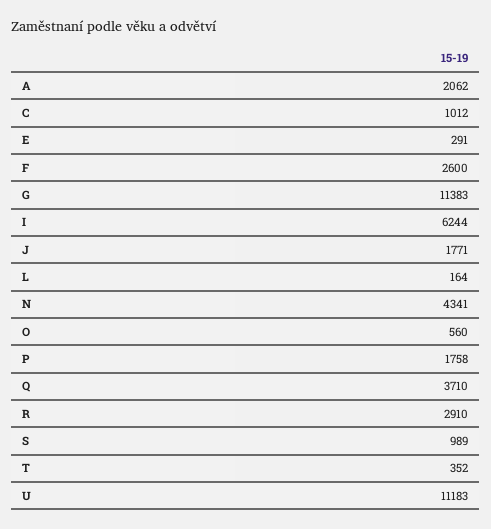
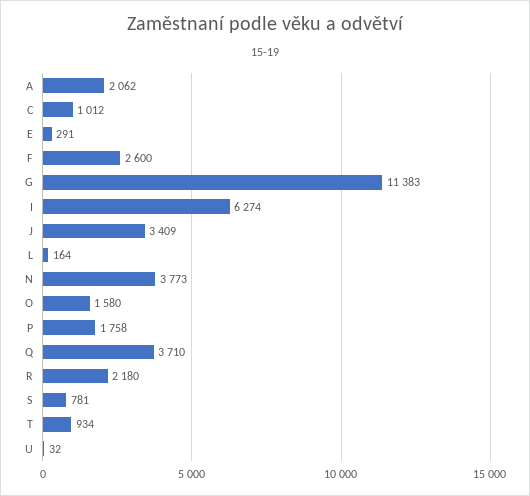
  {
    "A": 2062,
    "C": 1012,
    "E": 291,
    "F": 2600,
    "G": 11383,
-   "I": 6244,
+   "I": 6274,
-   "J": 1771,
+   "J": 3409,
    "L": 164,
-   "N": 4341,
+   "N": 3773,
-   "O": 560,
+   "O": 1580,
    "P": 1758,
    "Q": 3710,
-   "R": 2910,
+   "R": 2180,
-   "S": 989,
+   "S": 781,
-   "T": 352,
+   "T": 934,
-   "U": 11183
+   "U": 32
  }

